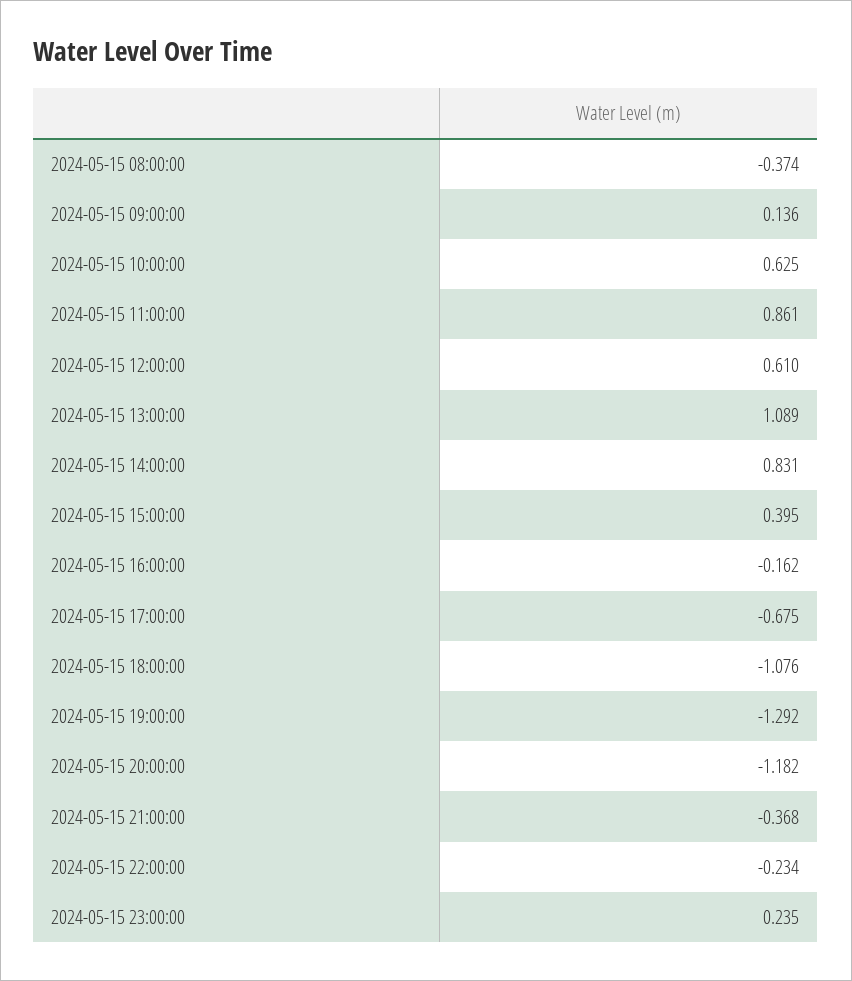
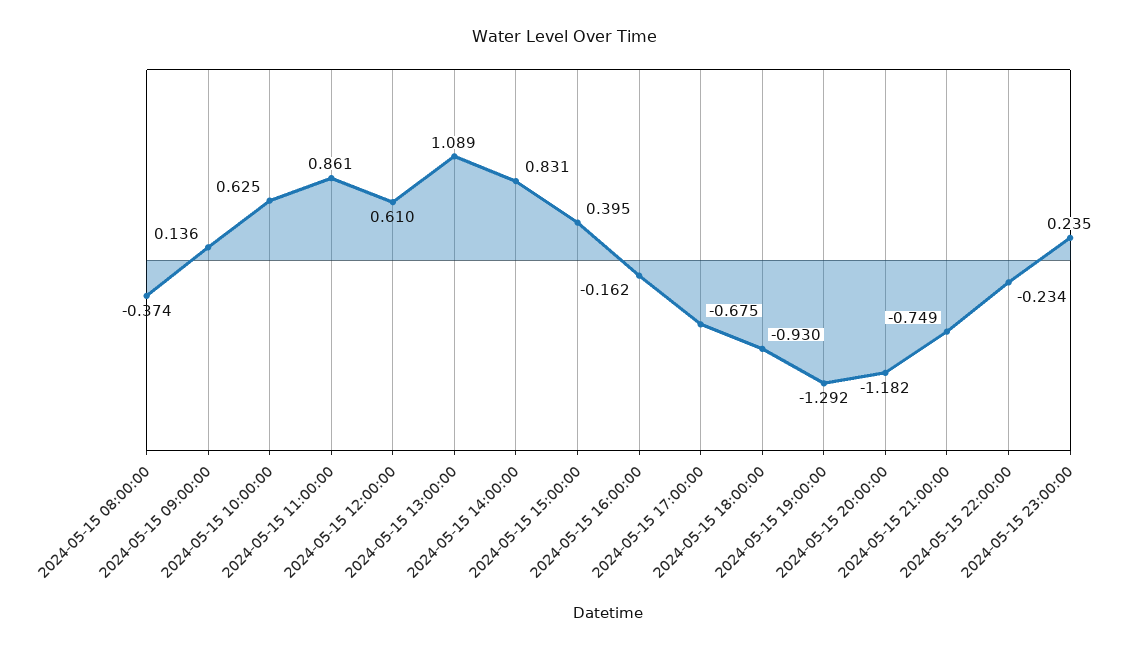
  {
    "2024-05-15 08:00:00": -0.374,
    "2024-05-15 09:00:00": 0.136,
    "2024-05-15 10:00:00": 0.625,
    "2024-05-15 11:00:00": 0.861,
    "2024-05-15 12:00:00": 0.61,
    "2024-05-15 13:00:00": 1.089,
    "2024-05-15 14:00:00": 0.831,
    "2024-05-15 15:00:00": 0.395,
    "2024-05-15 16:00:00": -0.162,
    "2024-05-15 17:00:00": -0.675,
-   "2024-05-15 18:00:00": -1.076,
+   "2024-05-15 18:00:00": -0.93,
    "2024-05-15 19:00:00": -1.292,
    "2024-05-15 20:00:00": -1.182,
-   "2024-05-15 21:00:00": -0.368,
+   "2024-05-15 21:00:00": -0.749,
    "2024-05-15 22:00:00": -0.234,
    "2024-05-15 23:00:00": 0.235
  }

